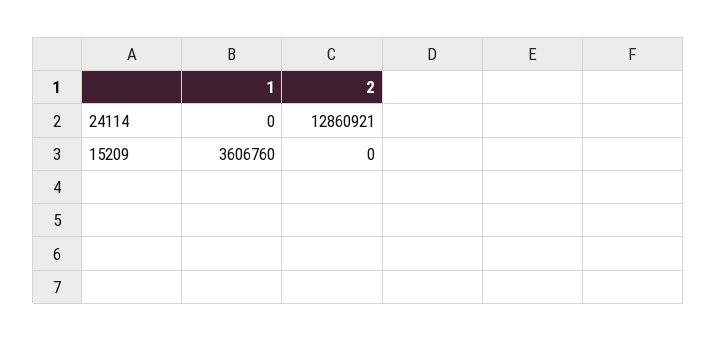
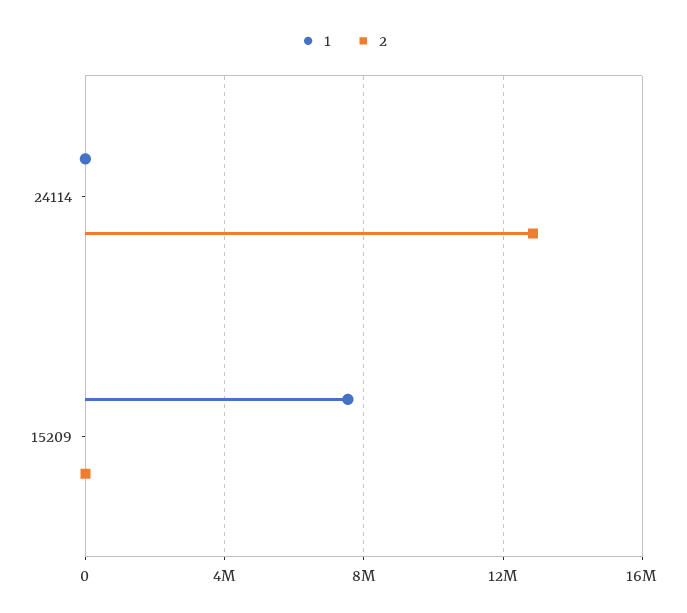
  {
    "1": {
      "24114": 0,
-     "15209": 3606760
+     "15209": 7500000
    },
    "2": {
      "24114": 12860921,
      "15209": 0
    }
  }

